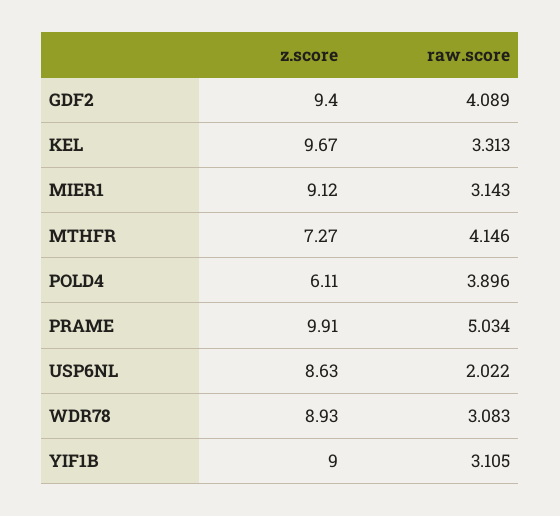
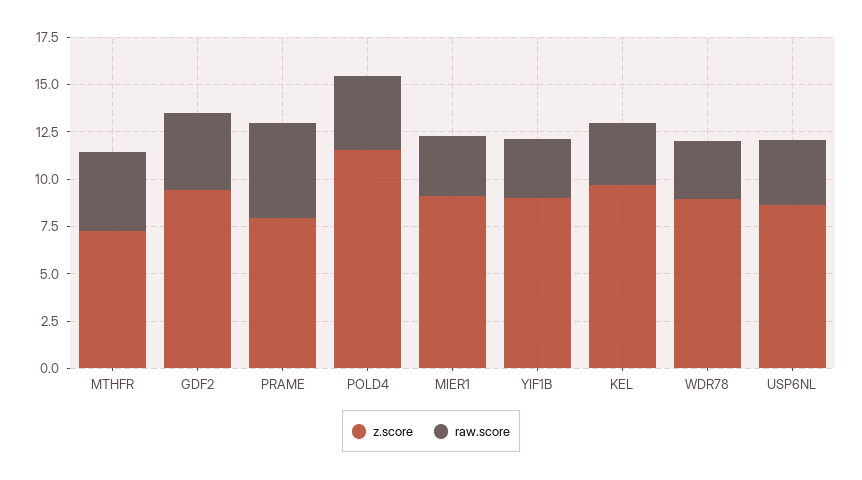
  {
    "z.score": {
      "GDF2": 9.4,
      "KEL": 9.67,
      "MIER1": 9.12,
      "MTHFR": 7.27,
-     "POLD4": 6.11,
+     "POLD4": 11.5,
-     "PRAME": 9.91,
+     "PRAME": 8,
      "USP6NL": 8.63,
      "WDR78": 8.93,
      "YIF1B": 9
    },
    "raw.score": {
      "GDF2": 4.089,
      "KEL": 3.313,
      "MIER1": 3.143,
      "MTHFR": 4.146,
      "POLD4": 3.896,
      "PRAME": 5.034,
-     "USP6NL": 2.022,
+     "USP6NL": 3.5,
      "WDR78": 3.083,
      "YIF1B": 3.105
    }
  }

